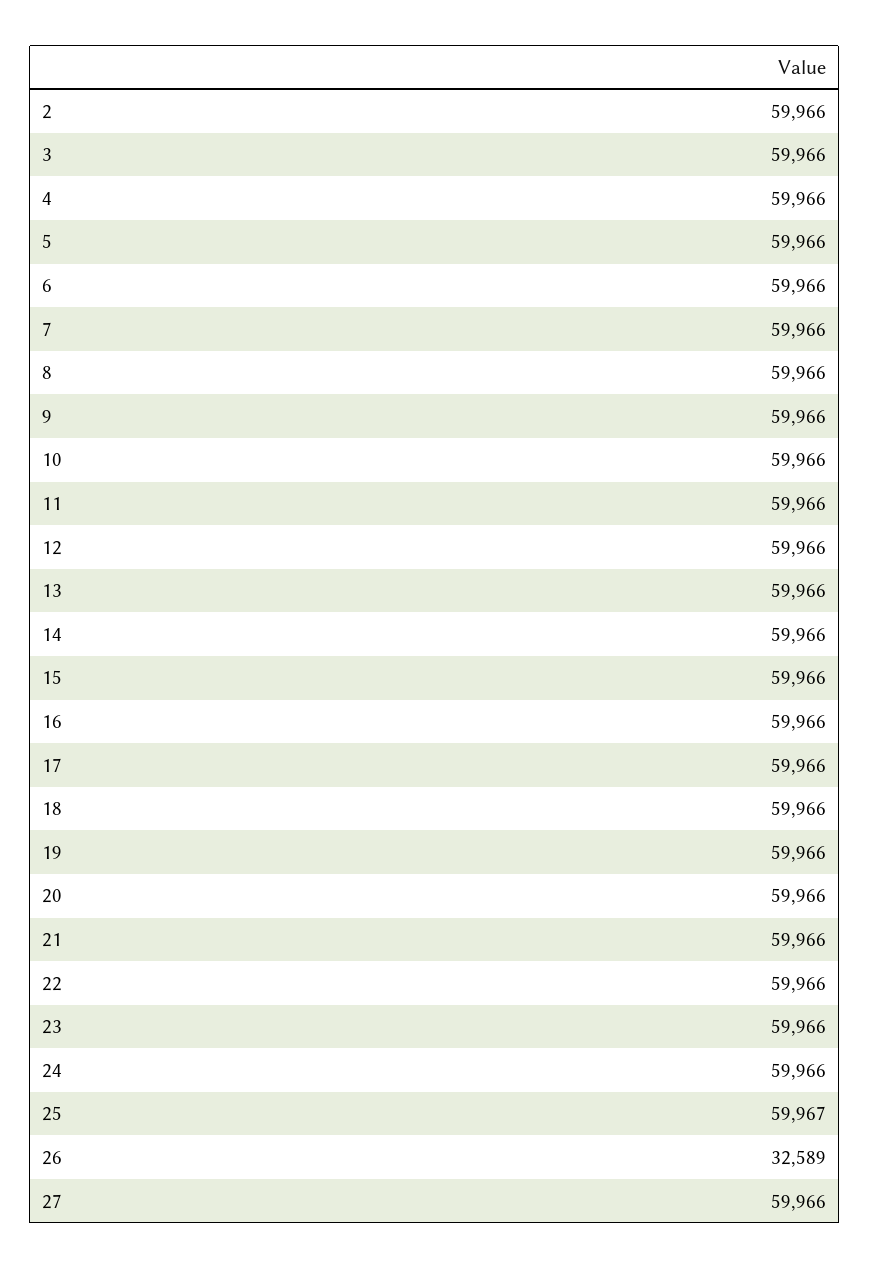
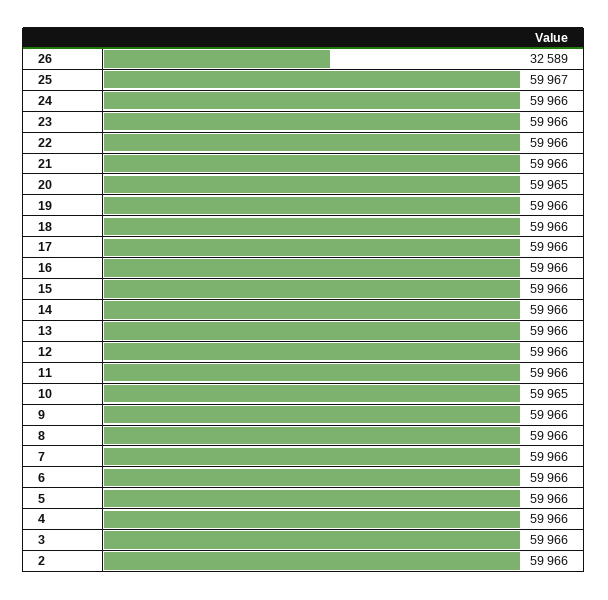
  {
    "2": 59966,
    "3": 59966,
    "4": 59966,
    "5": 59966,
    "6": 59966,
    "7": 59966,
    "8": 59966,
    "9": 59966,
-   "10": 59966,
+   "10": 59965,
    "11": 59966,
    "12": 59966,
    "13": 59966,
    "14": 59966,
    "15": 59966,
    "16": 59966,
    "17": 59966,
    "18": 59966,
    "19": 59966,
-   "20": 59966,
+   "20": 59965,
    "21": 59966,
    "22": 59966,
    "23": 59966,
    "24": 59966,
    "25": 59967,
-   "26": 32589,
+   "26": 32589
-   "27": 59966
  }

